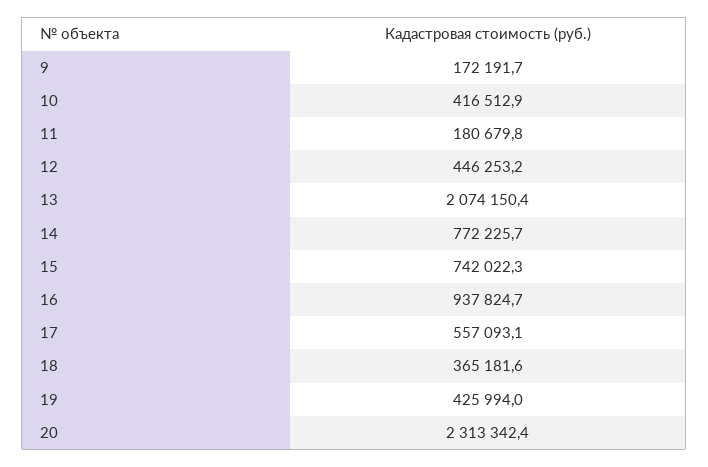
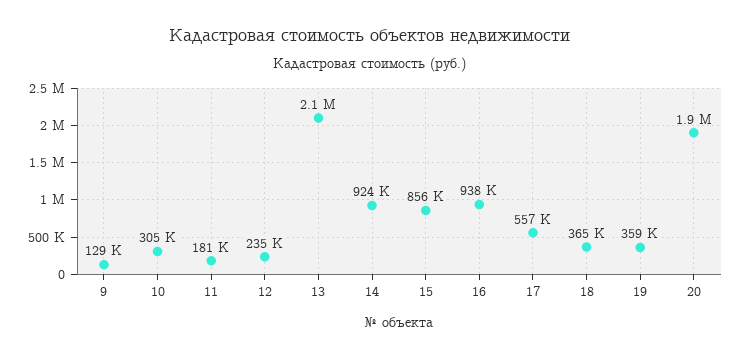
  {
-   "9": 172191.7,
+   "9": 129000,
-   "10": 416512.9,
+   "10": 305000,
    "11": 180679.8,
-   "12": 446253.2,
+   "12": 235000,
    "13": 2074150.4,
-   "14": 772225.7,
+   "14": 924000,
-   "15": 742022.3,
+   "15": 856000,
    "16": 937824.7,
    "17": 557093.1,
    "18": 365181.6,
-   "19": 425994,
+   "19": 359000,
-   "20": 2313342.4
+   "20": 1900000
  }

